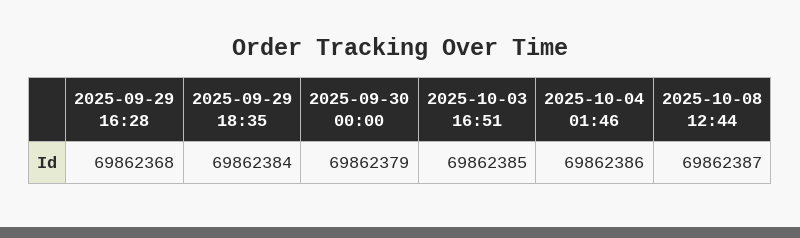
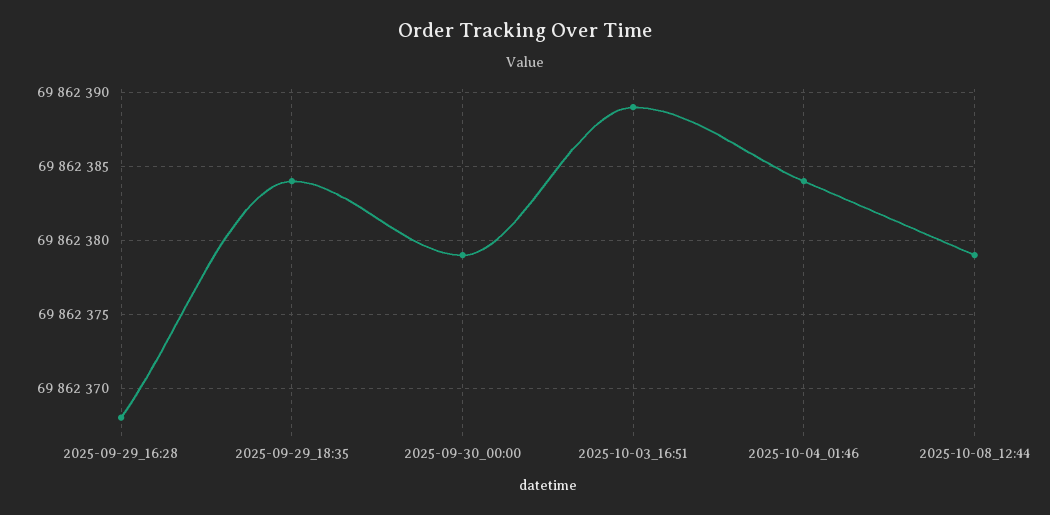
  {
    "2025-09-29 16:28": 69862368,
    "2025-09-29 18:35": 69862384,
    "2025-09-30 00:00": 69862379,
-   "2025-10-03 16:51": 69862385,
+   "2025-10-03 16:51": 69862389,
-   "2025-10-04 01:46": 69862386,
+   "2025-10-04 01:46": 69862384,
-   "2025-10-08 12:44": 69862387
+   "2025-10-08 12:44": 69862379
  }

